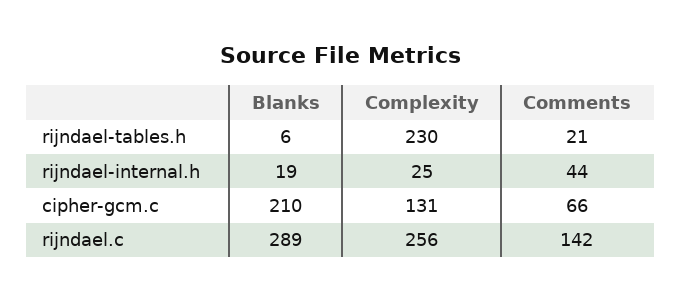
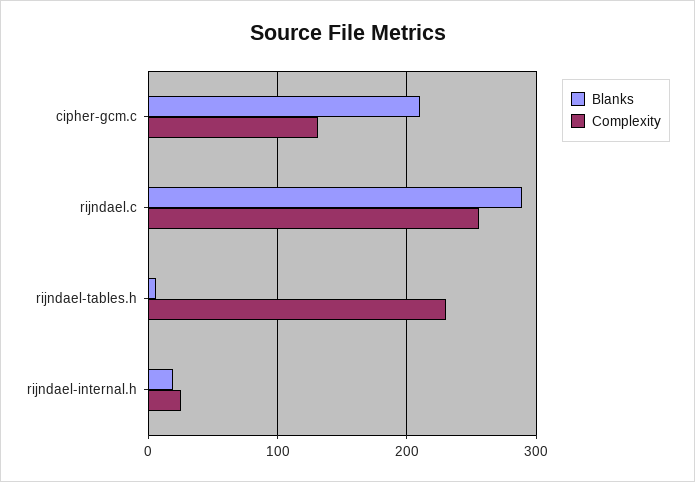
  {
    "Blanks": {
      "rijndael-tables.h": 6,
      "rijndael-internal.h": 19,
      "cipher-gcm.c": 210,
      "rijndael.c": 289
    },
    "Complexity": {
      "rijndael-tables.h": 230,
      "rijndael-internal.h": 25,
      "cipher-gcm.c": 131,
      "rijndael.c": 256
-   },
+   }
-   "Comments": {
-     "rijndael-tables.h": 21,
-     "rijndael-internal.h": 44,
-     "cipher-gcm.c": 66,
-     "rijndael.c": 142
-   }
  }

